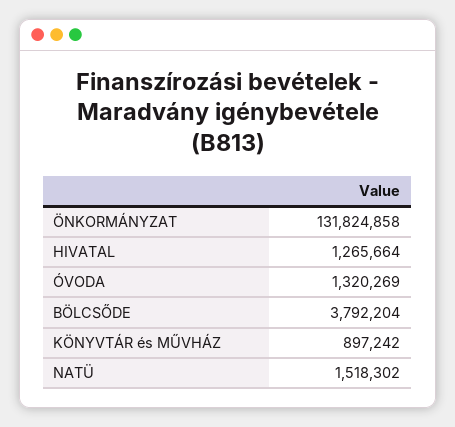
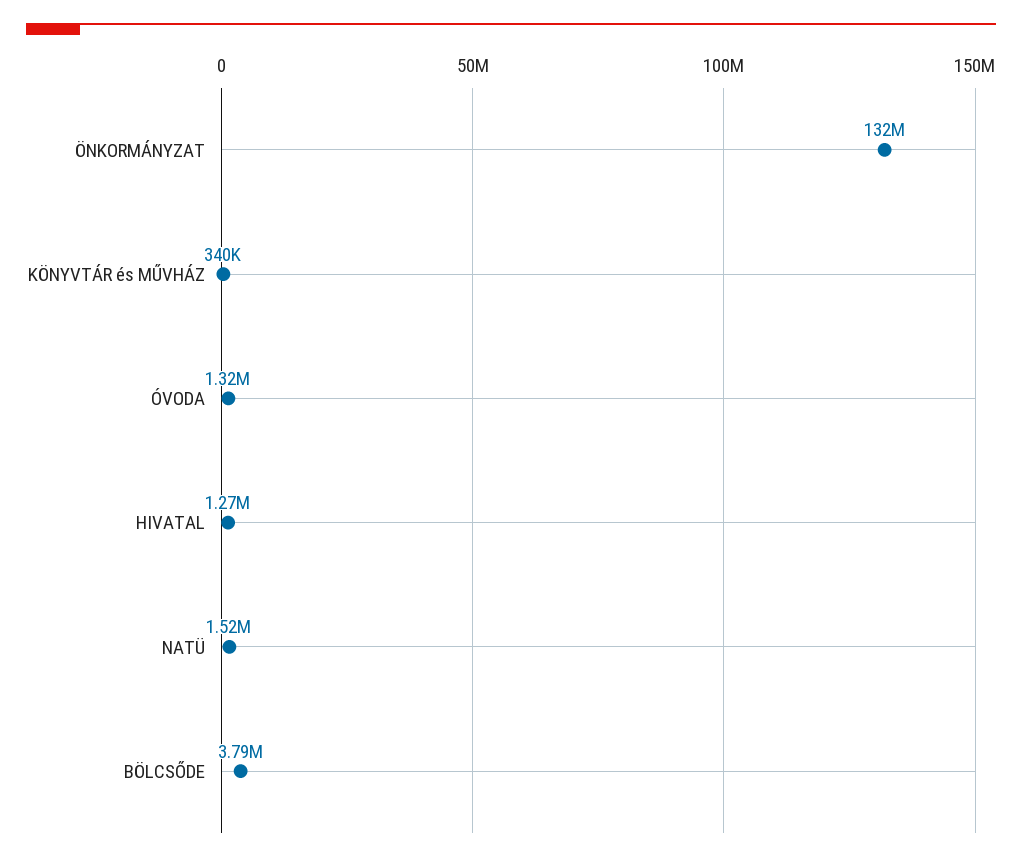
  {
    "ÖNKORMÁNYZAT": 131824858,
    "HIVATAL": 1265664,
    "ÓVODA": 1320269,
    "BÖLCSŐDE": 3792204,
-   "KÖNYVTÁR és MŰVHÁZ": 897242,
+   "KÖNYVTÁR és MŰVHÁZ": 340000,
    "NATÜ": 1518302
  }

